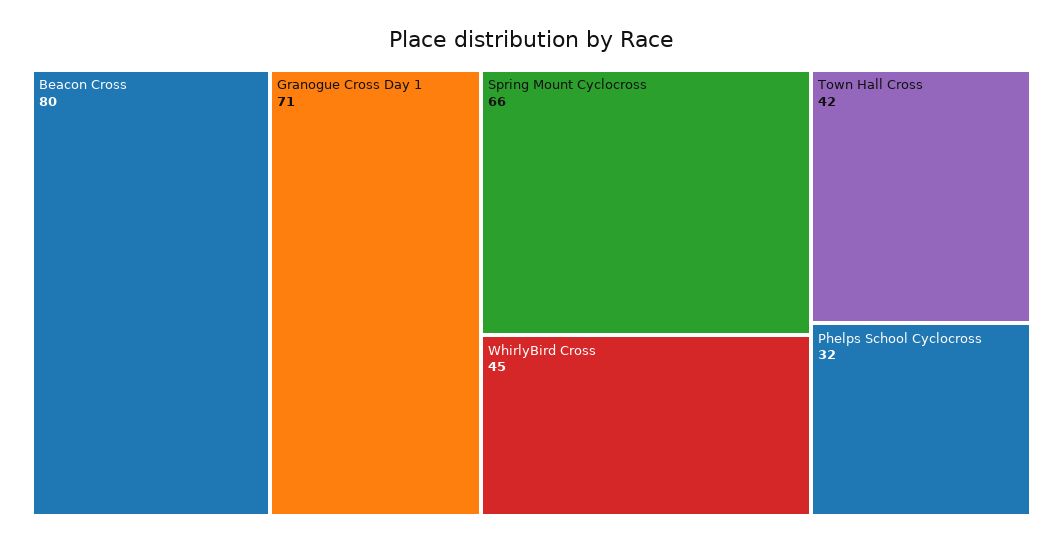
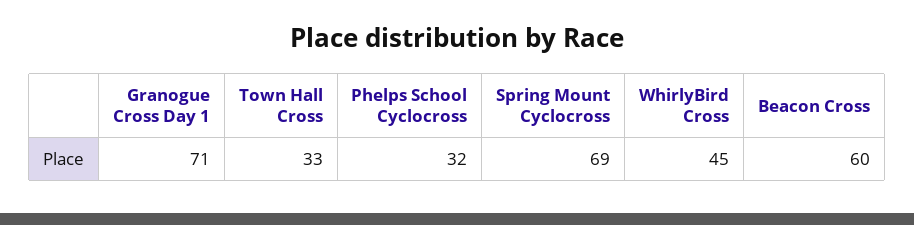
  {
-   "Beacon Cross": 80,
+   "Beacon Cross": 60,
    "Granogue Cross Day 1": 71,
-   "Spring Mount Cyclocross": 66,
+   "Spring Mount Cyclocross": 69,
    "WhirlyBird Cross": 45,
-   "Town Hall Cross": 42,
+   "Town Hall Cross": 33,
    "Phelps School Cyclocross": 32
  }

